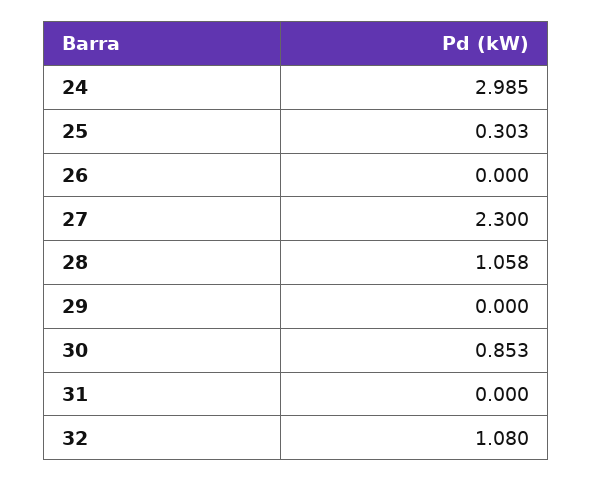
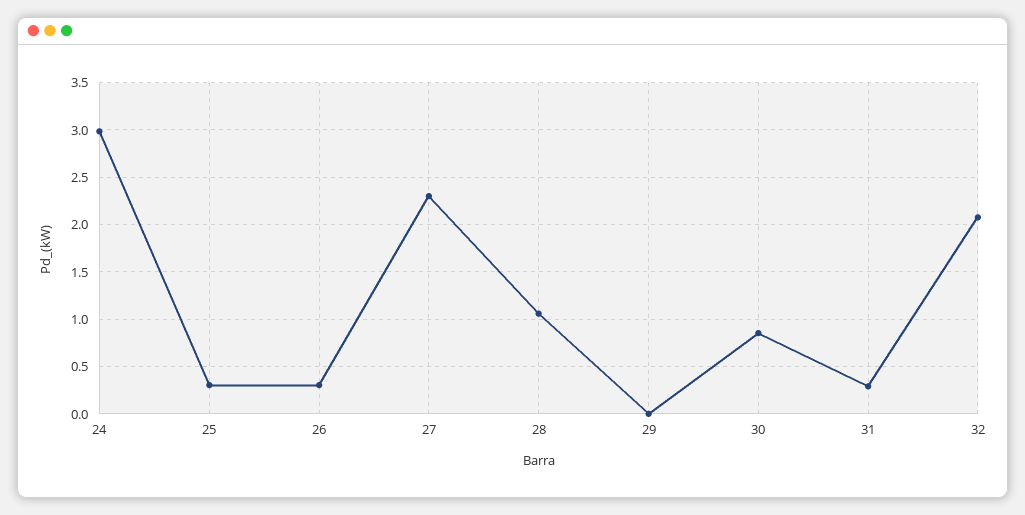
  {
    "24": 2.985,
    "25": 0.303,
-   "26": 0,
+   "26": 0.3,
    "27": 2.3,
    "28": 1.058,
    "29": 0,
    "30": 0.853,
-   "31": 0,
+   "31": 0.3,
-   "32": 1.08
+   "32": 2.1
  }

